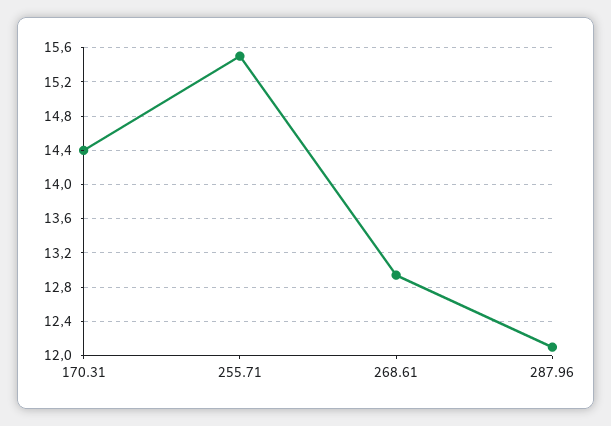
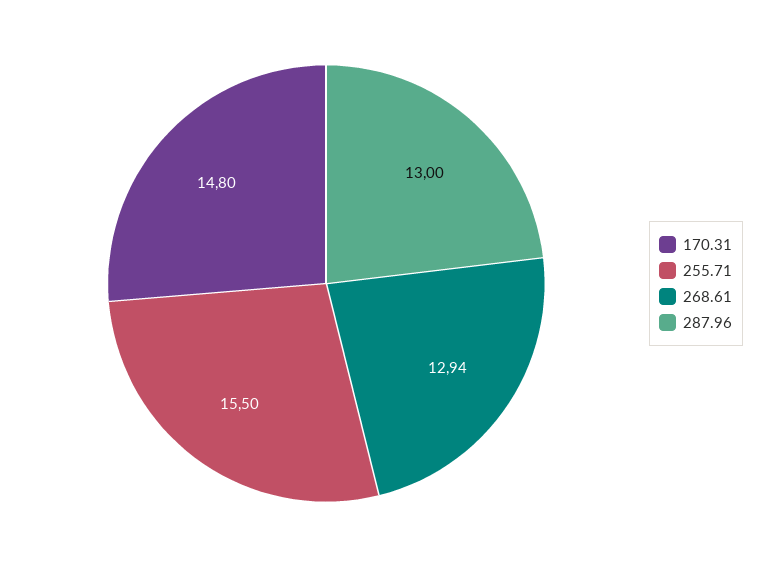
  {
-   "170.31": 14.4,
+   "170.31": 14.8,
    "255.71": 15.5,
    "268.61": 12.94,
-   "287.96": 12.1
+   "287.96": 13
  }

